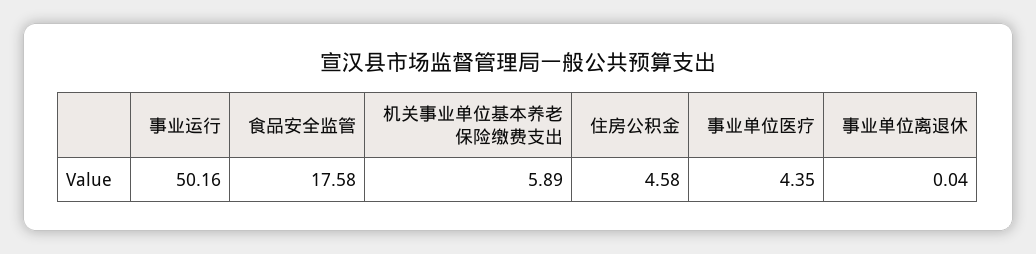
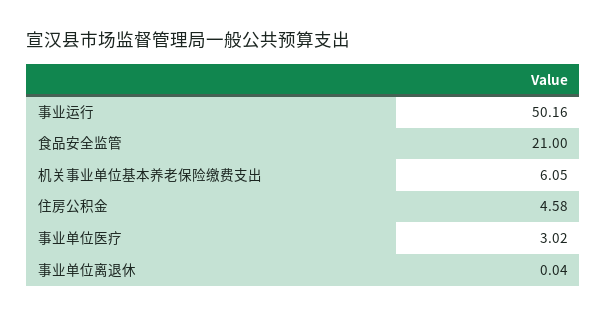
  {
    "事业运行": 50.16,
-   "食品安全监管": 17.58,
+   "食品安全监管": 21,
-   "机关事业单位基本养老保险缴费支出": 5.89,
+   "机关事业单位基本养老保险缴费支出": 6.05,
    "住房公积金": 4.58,
-   "事业单位医疗": 4.35,
+   "事业单位医疗": 3.02,
    "事业单位离退休": 0.04
  }

